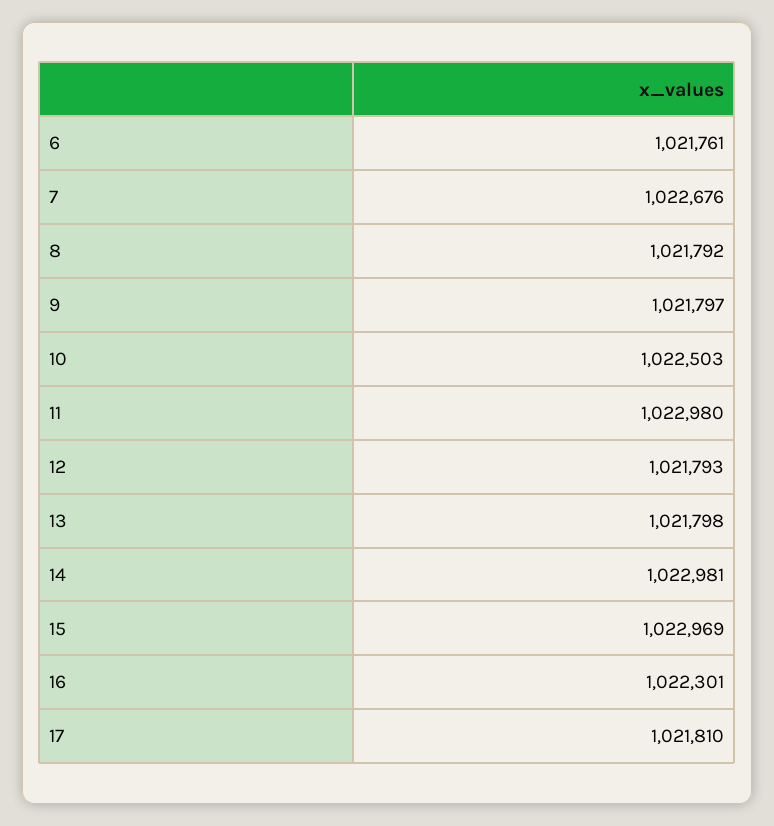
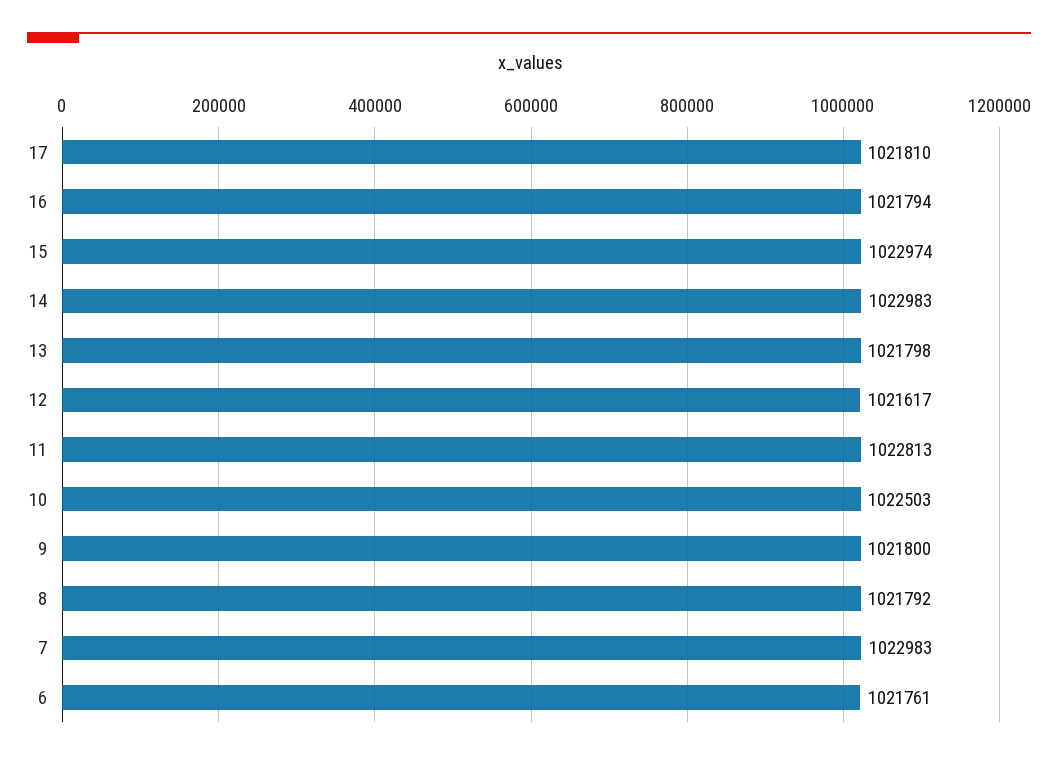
  {
    "6": 1021761,
-   "7": 1022676,
+   "7": 1022983,
    "8": 1021792,
-   "9": 1021797,
+   "9": 1021800,
    "10": 1022503,
-   "11": 1022980,
+   "11": 1022813,
-   "12": 1021793,
+   "12": 1021617,
    "13": 1021798,
-   "14": 1022981,
+   "14": 1022983,
-   "15": 1022969,
+   "15": 1022974,
-   "16": 1022301,
+   "16": 1021794,
    "17": 1021810
  }

